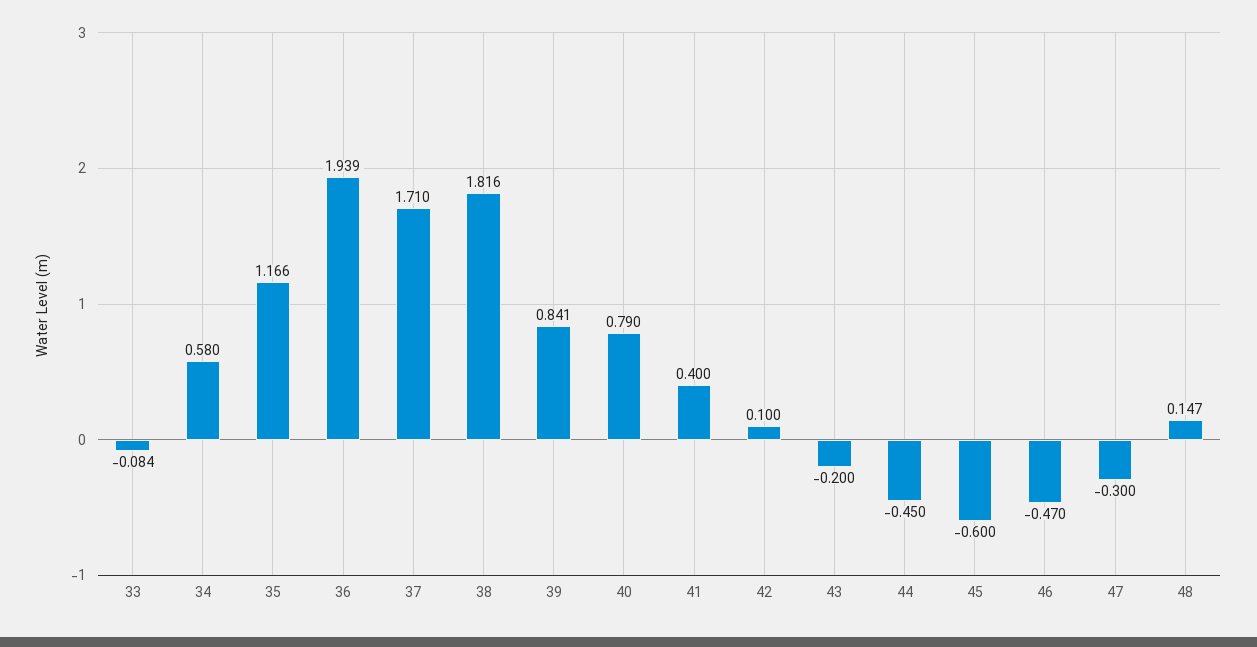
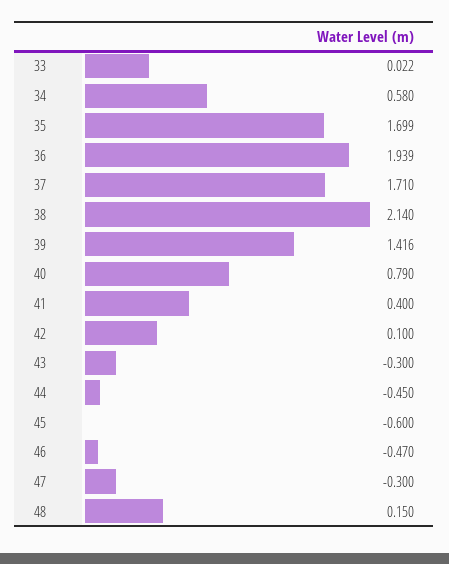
  {
-   "33": -0.084,
+   "33": 0.022,
    "34": 0.58,
-   "35": 1.166,
+   "35": 1.699,
    "36": 1.939,
    "37": 1.71,
-   "38": 1.816,
+   "38": 2.14,
-   "39": 0.841,
+   "39": 1.416,
    "40": 0.79,
    "41": 0.4,
    "42": 0.1,
-   "43": -0.2,
+   "43": -0.3,
    "44": -0.45,
    "45": -0.6,
    "46": -0.47,
    "47": -0.3,
-   "48": 0.147
+   "48": 0.15
  }

